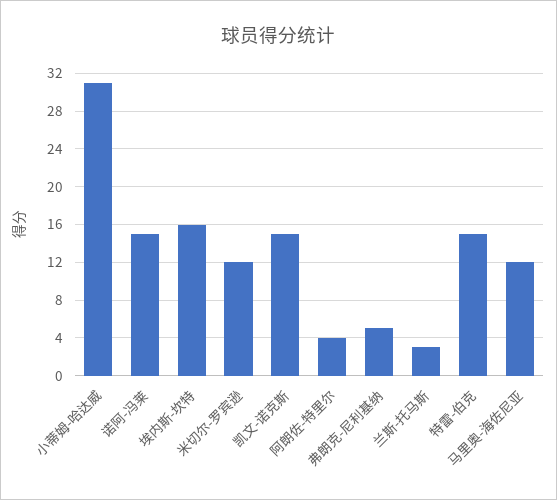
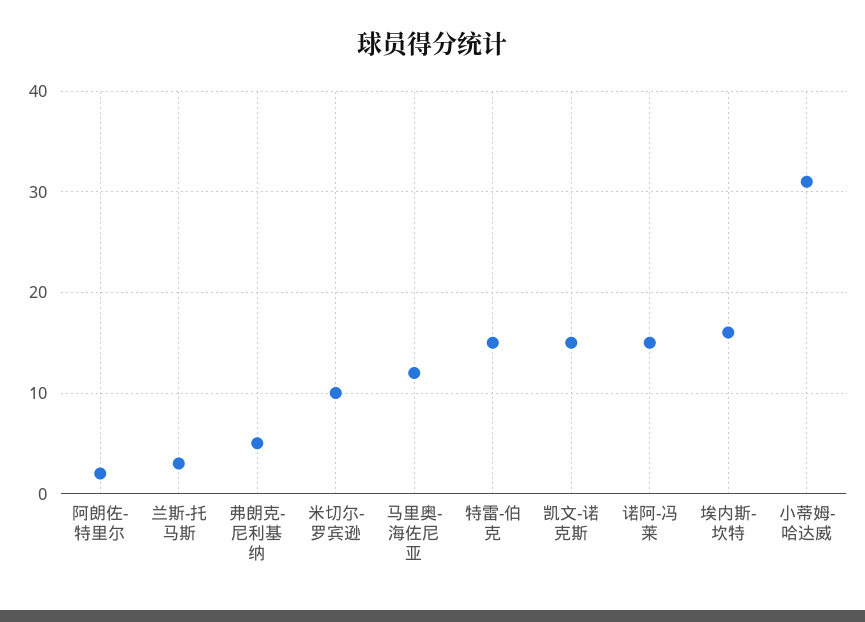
  {
    "小蒂姆-哈达威": 31,
    "诺阿-冯莱": 15,
    "埃内斯-坎特": 16,
-   "米切尔-罗宾逊": 12,
+   "米切尔-罗宾逊": 10,
    "凯文-诺克斯": 15,
-   "阿朗佐-特里尔": 4,
+   "阿朗佐-特里尔": 2,
    "弗朗克-尼利基纳": 5,
    "兰斯-托马斯": 3,
    "特雷-伯克": 15,
    "马里奥-海佐尼亚": 12
  }

